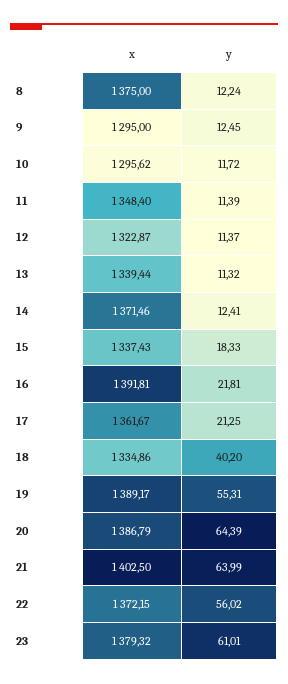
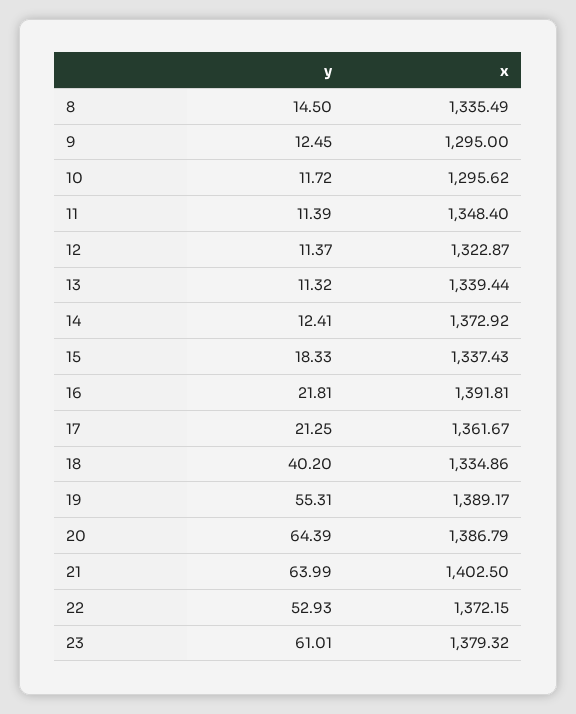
  {
    "x": {
-     "8": 1375,
+     "8": 1335.49,
      "9": 1295,
      "10": 1295.62,
      "11": 1348.4,
      "12": 1322.87,
      "13": 1339.44,
-     "14": 1371.46,
+     "14": 1372.92,
      "15": 1337.43,
      "16": 1391.81,
      "17": 1361.67,
      "18": 1334.86,
      "19": 1389.17,
      "20": 1386.79,
      "21": 1402.5,
      "22": 1372.15,
      "23": 1379.32
    },
    "y": {
-     "8": 12.24,
+     "8": 14.5,
      "9": 12.45,
      "10": 11.72,
      "11": 11.39,
      "12": 11.37,
      "13": 11.32,
      "14": 12.41,
      "15": 18.33,
      "16": 21.81,
      "17": 21.25,
      "18": 40.2,
      "19": 55.31,
      "20": 64.39,
      "21": 63.99,
-     "22": 56.02,
+     "22": 52.93,
      "23": 61.01
    }
  }

